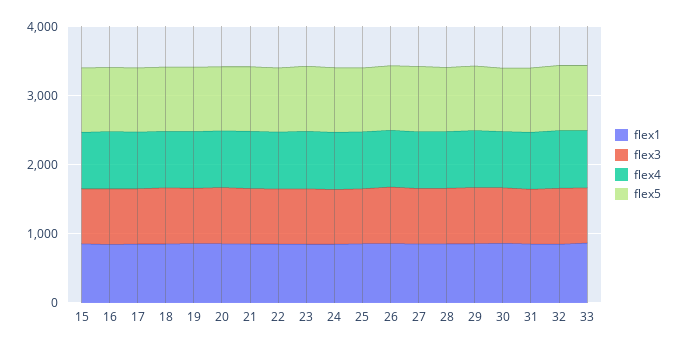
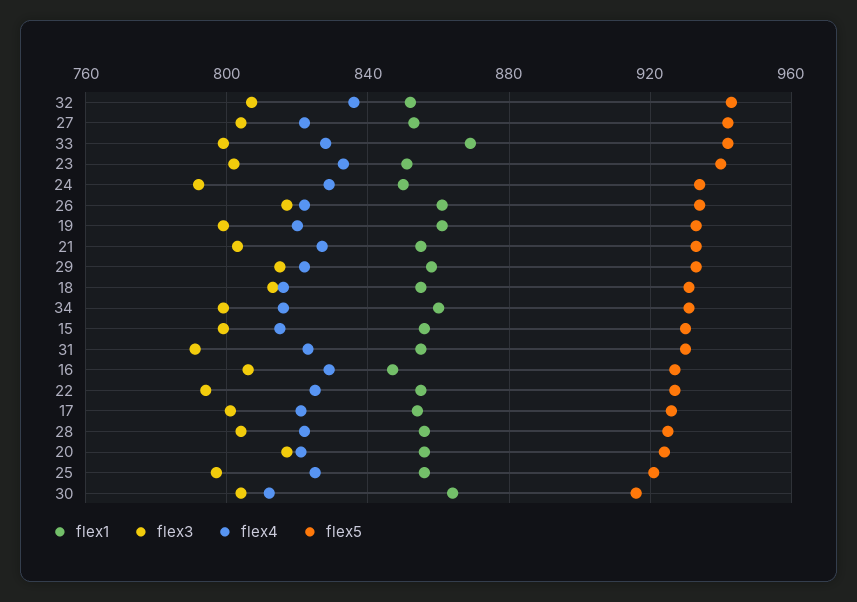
  {
    "flex1": {
      "15": 855,
      "16": 845,
      "17": 855,
      "18": 855,
      "19": 860,
      "20": 855,
      "21": 855,
      "22": 855,
      "23": 850,
      "24": 850,
      "25": 855,
      "26": 860,
      "27": 855,
      "28": 855,
      "29": 860,
      "30": 865,
      "31": 855,
      "32": 850,
-     "33": 870
+     "33": 870,
+     "34": 860
    },
    "flex3": {
      "15": 800,
      "16": 805,
      "17": 800,
      "18": 815,
      "19": 800,
      "20": 815,
      "21": 805,
      "22": 795,
      "23": 800,
      "24": 790,
      "25": 795,
      "26": 815,
      "27": 805,
      "28": 805,
      "29": 815,
      "30": 805,
      "31": 790,
      "32": 805,
-     "33": 800
+     "33": 800,
+     "34": 800
    },
    "flex4": {
      "15": 815,
      "16": 830,
      "17": 820,
      "18": 815,
      "19": 820,
      "20": 820,
      "21": 825,
      "22": 825,
      "23": 835,
      "24": 830,
      "25": 825,
      "26": 820,
      "27": 820,
      "28": 820,
      "29": 820,
      "30": 810,
      "31": 825,
      "32": 835,
-     "33": 830
+     "33": 830,
+     "34": 815
    },
    "flex5": {
      "15": 930,
      "16": 925,
      "17": 925,
      "18": 930,
      "19": 935,
      "20": 925,
      "21": 935,
      "22": 925,
      "23": 940,
      "24": 935,
      "25": 920,
      "26": 935,
      "27": 940,
      "28": 925,
      "29": 935,
      "30": 915,
      "31": 930,
      "32": 945,
-     "33": 940
+     "33": 940,
+     "34": 930
    }
  }

